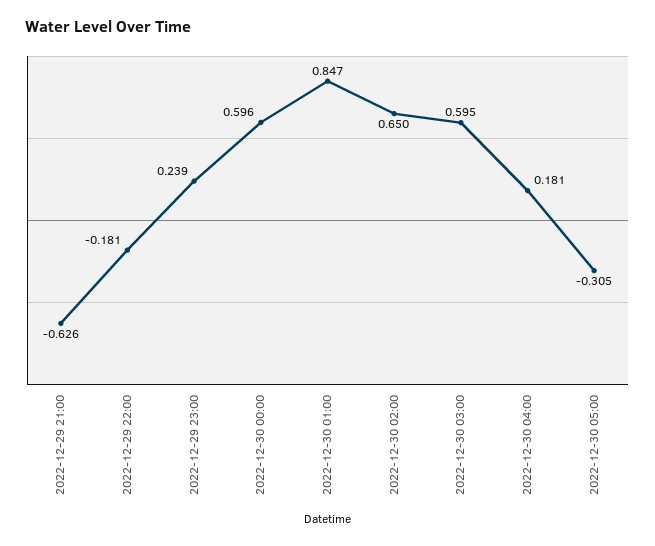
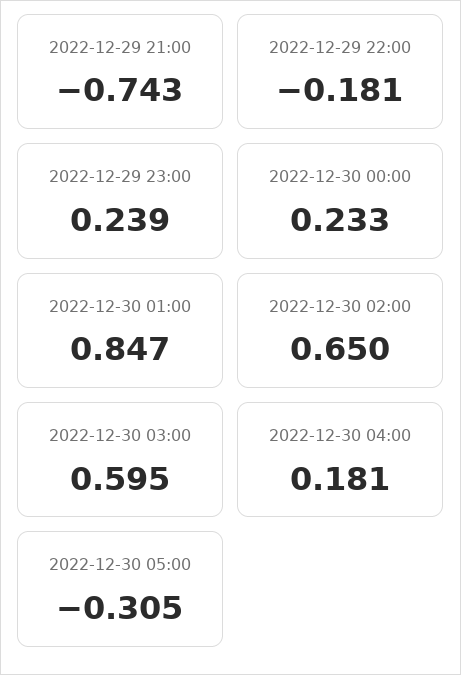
  {
-   "2022-12-29 21:00": -0.626,
+   "2022-12-29 21:00": -0.743,
    "2022-12-29 22:00": -0.181,
    "2022-12-29 23:00": 0.239,
-   "2022-12-30 00:00": 0.596,
+   "2022-12-30 00:00": 0.233,
    "2022-12-30 01:00": 0.847,
    "2022-12-30 02:00": 0.65,
    "2022-12-30 03:00": 0.595,
    "2022-12-30 04:00": 0.181,
    "2022-12-30 05:00": -0.305
  }

